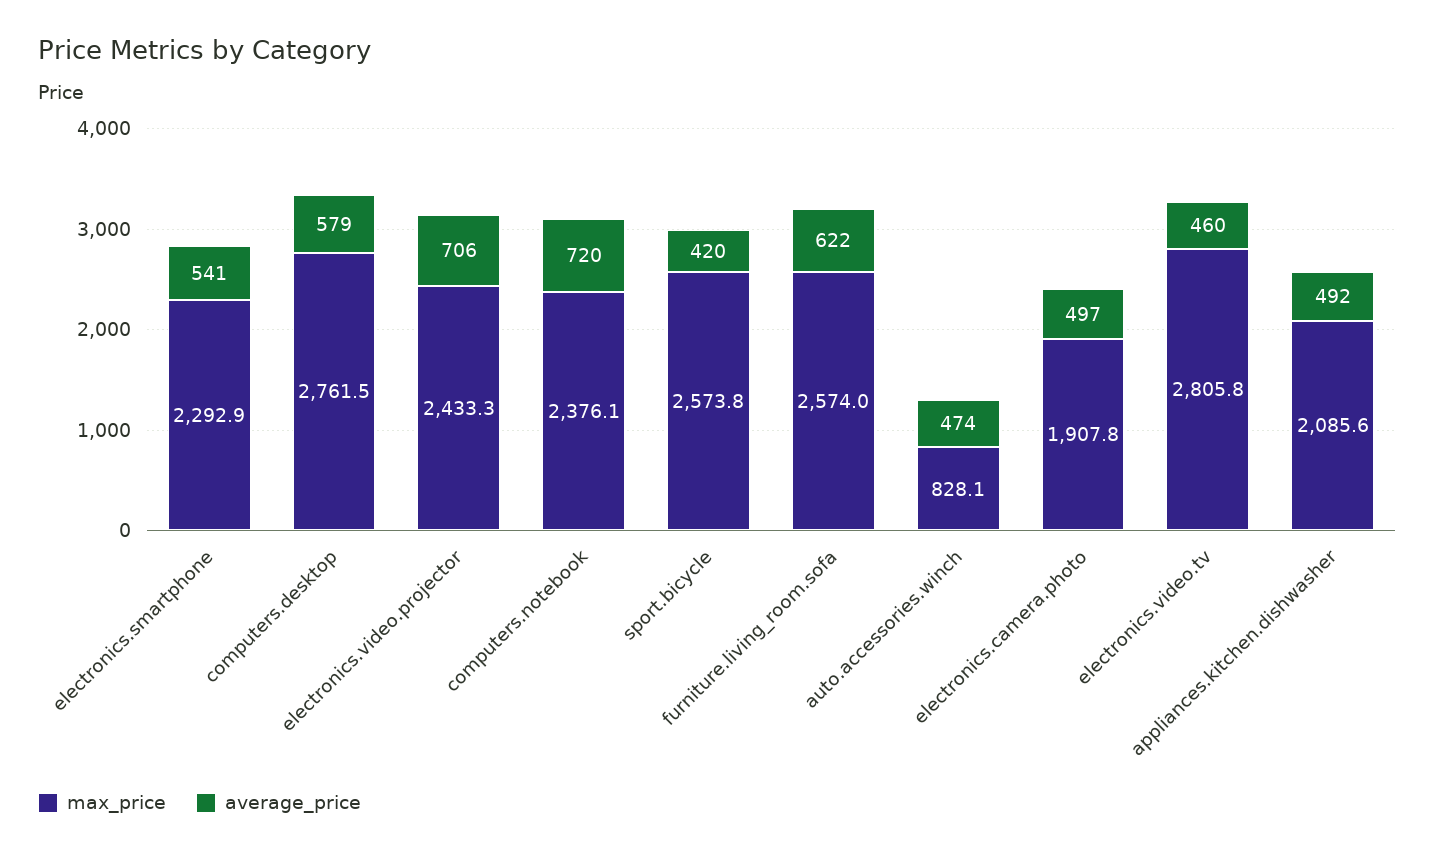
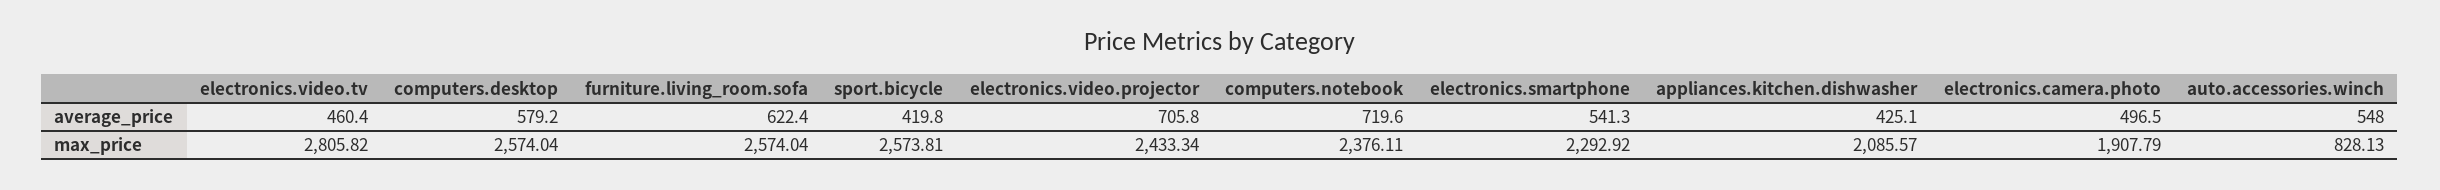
  {
    "max_price": {
      "electronics.smartphone": 2292.92,
-     "computers.desktop": 2761.5,
+     "computers.desktop": 2574.04,
      "electronics.video.projector": 2433.34,
      "computers.notebook": 2376.11,
      "sport.bicycle": 2573.81,
      "furniture.living_room.sofa": 2574.04,
      "auto.accessories.winch": 828.13,
      "electronics.camera.photo": 1907.79,
      "electronics.video.tv": 2805.82,
      "appliances.kitchen.dishwasher": 2085.57
    },
    "average_price": {
      "electronics.smartphone": 541.3,
      "computers.desktop": 579.2,
      "electronics.video.projector": 705.8,
      "computers.notebook": 719.6,
      "sport.bicycle": 419.8,
      "furniture.living_room.sofa": 622.4,
-     "auto.accessories.winch": 474,
+     "auto.accessories.winch": 548,
      "electronics.camera.photo": 496.5,
      "electronics.video.tv": 460.4,
-     "appliances.kitchen.dishwasher": 492
+     "appliances.kitchen.dishwasher": 425.1
    }
  }

